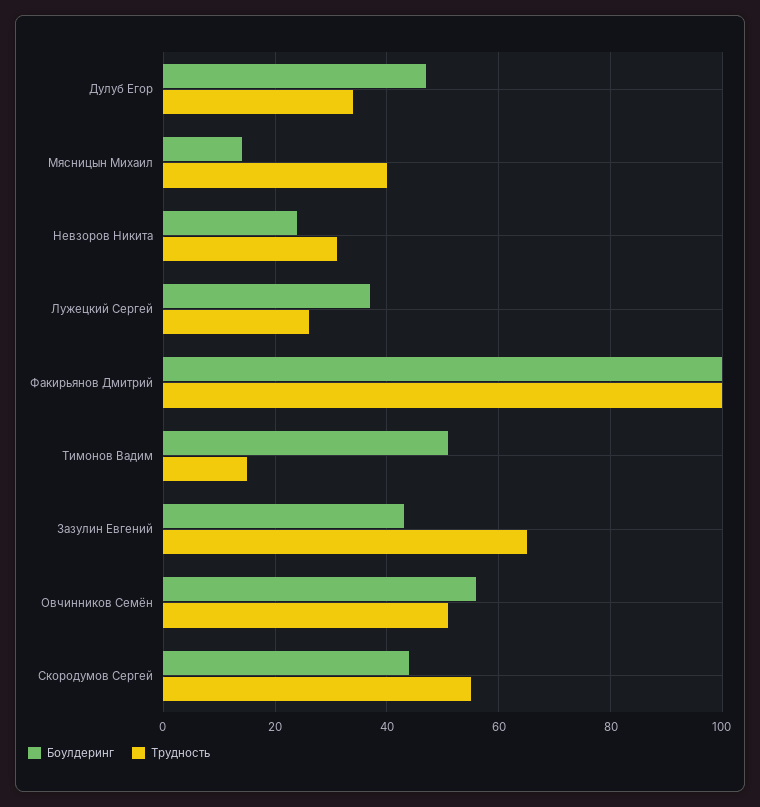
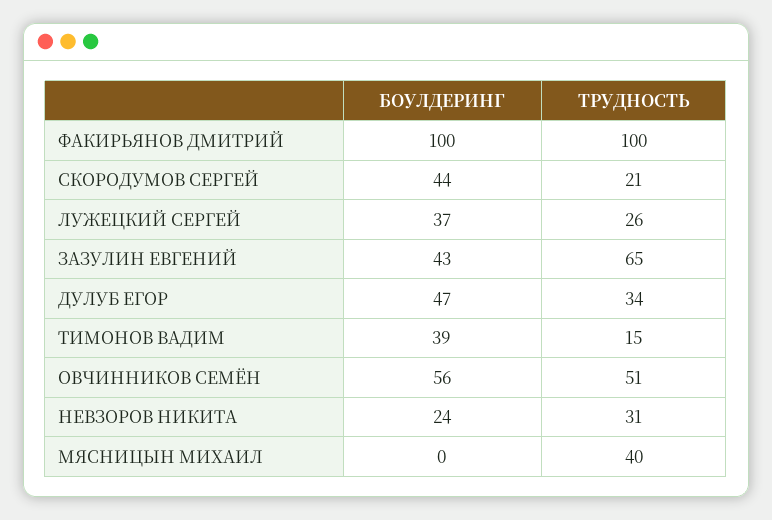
  {
    "Боулдеринг": {
      "Дулуб Егор": 47,
-     "Мясницын Михаил": 15,
+     "Мясницын Михаил": 0,
      "Невзоров Никита": 24,
      "Лужецкий Сергей": 37,
      "Факирьянов Дмитрий": 100,
-     "Тимонов Вадим": 50,
+     "Тимонов Вадим": 39,
      "Зазулин Евгений": 43,
      "Овчинников Семён": 56,
      "Скородумов Сергей": 44
    },
    "Трудность": {
      "Дулуб Егор": 34,
      "Мясницын Михаил": 40,
      "Невзоров Никита": 31,
      "Лужецкий Сергей": 26,
      "Факирьянов Дмитрий": 100,
      "Тимонов Вадим": 15,
      "Зазулин Евгений": 65,
      "Овчинников Семён": 51,
-     "Скородумов Сергей": 55
+     "Скородумов Сергей": 21
    }
  }

